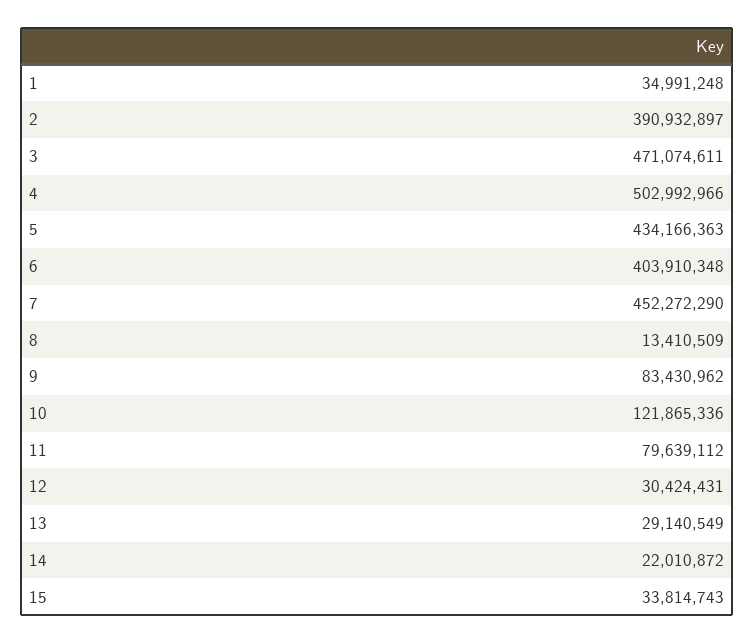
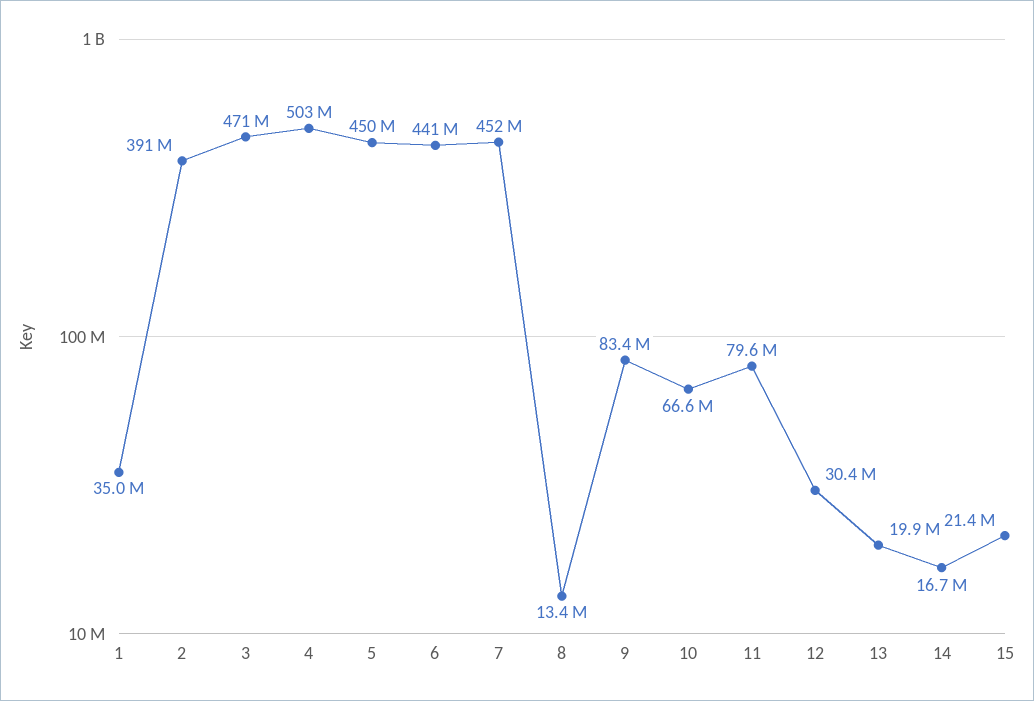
  {
    "1": 34991248,
    "2": 390932897,
    "3": 471074611,
    "4": 502992966,
-   "5": 434166363,
+   "5": 450000000,
-   "6": 403910348,
+   "6": 441000000,
    "7": 452272290,
    "8": 13410509,
    "9": 83430962,
-   "10": 121865336,
+   "10": 66600000,
    "11": 79639112,
    "12": 30424431,
-   "13": 29140549,
+   "13": 19900000,
-   "14": 22010872,
+   "14": 16700000,
-   "15": 33814743
+   "15": 21400000
  }

